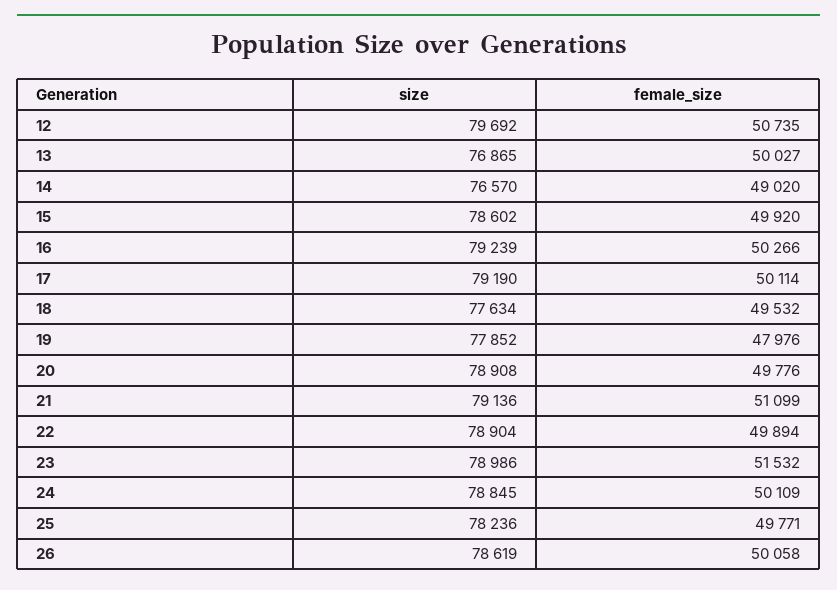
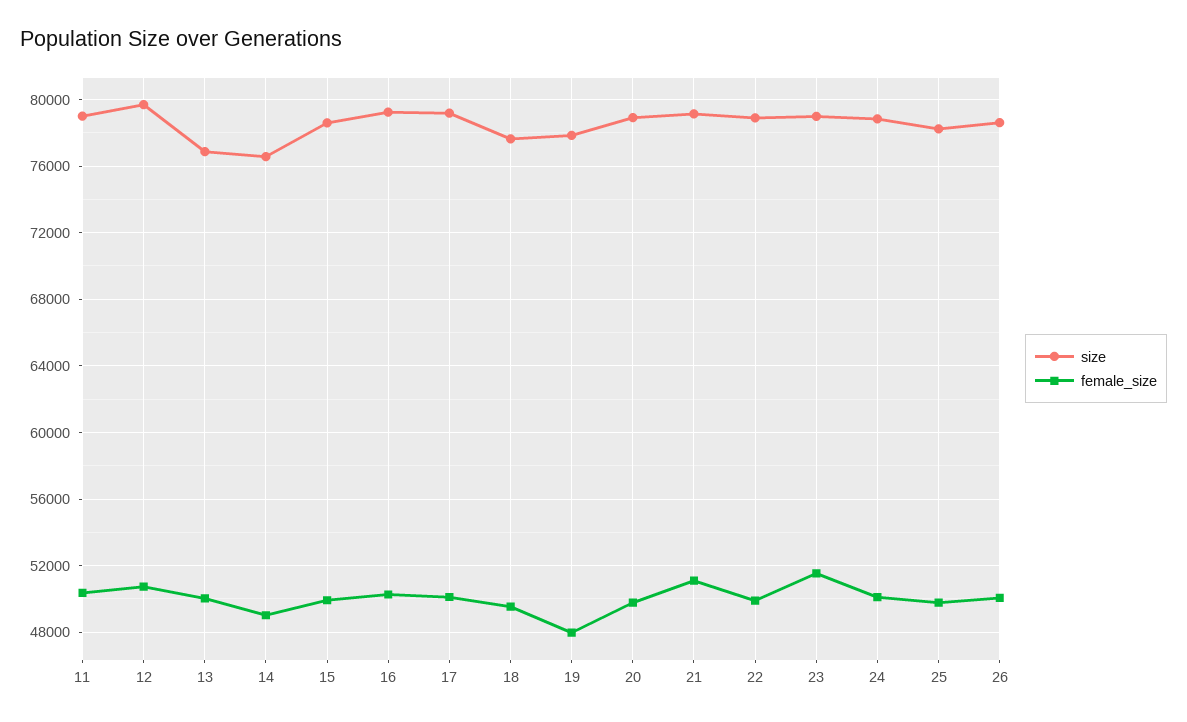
  {
    "size": {
      "12": 79692,
      "13": 76865,
      "14": 76570,
      "15": 78602,
      "16": 79239,
      "17": 79190,
      "18": 77634,
      "19": 77852,
      "20": 78908,
      "21": 79136,
      "22": 78904,
      "23": 78986,
      "24": 78845,
      "25": 78236,
-     "26": 78619
+     "26": 78619,
+     "11": 79000
    },
    "female_size": {
      "12": 50735,
      "13": 50027,
      "14": 49020,
      "15": 49920,
      "16": 50266,
      "17": 50114,
      "18": 49532,
      "19": 47976,
      "20": 49776,
      "21": 51099,
      "22": 49894,
      "23": 51532,
      "24": 50109,
      "25": 49771,
-     "26": 50058
+     "26": 50058,
+     "11": 50500
    }
  }

